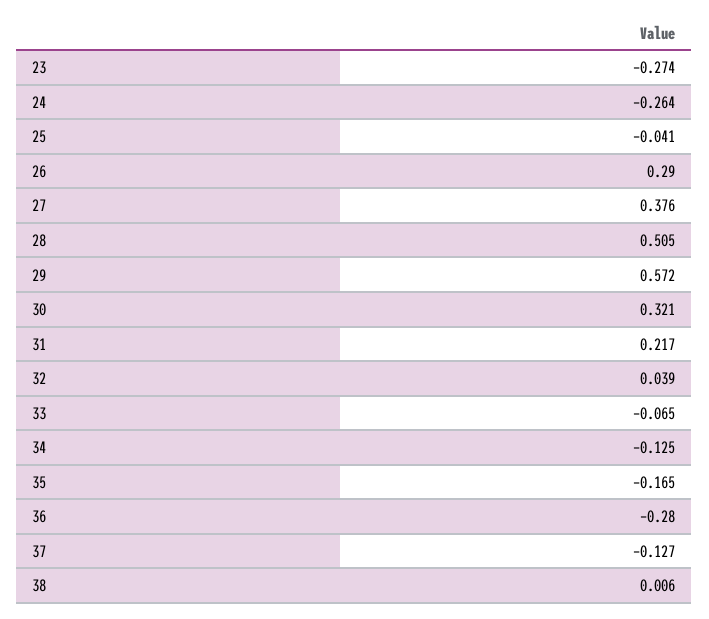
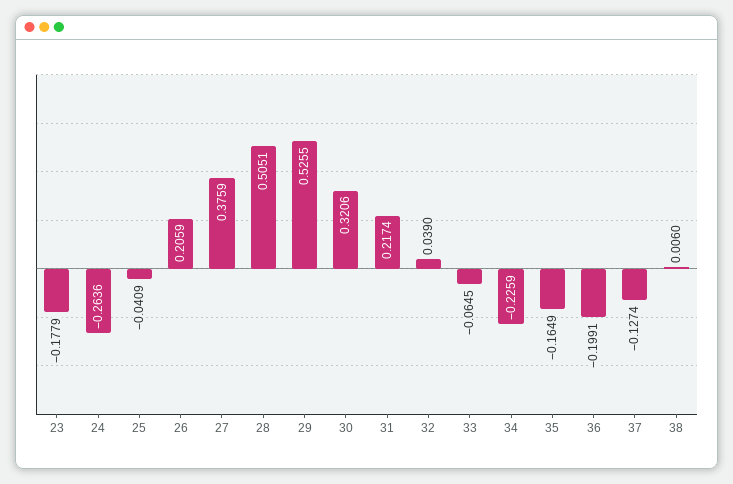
  {
-   "23": -0.274,
+   "23": -0.1779,
    "24": -0.2636,
    "25": -0.0409,
-   "26": 0.29,
+   "26": 0.2059,
    "27": 0.3759,
    "28": 0.5051,
-   "29": 0.572,
+   "29": 0.5255,
    "30": 0.3206,
    "31": 0.2174,
    "32": 0.039,
    "33": -0.0645,
-   "34": -0.125,
+   "34": -0.2259,
    "35": -0.1649,
-   "36": -0.28,
+   "36": -0.1991,
    "37": -0.1274,
    "38": 0.006
  }

